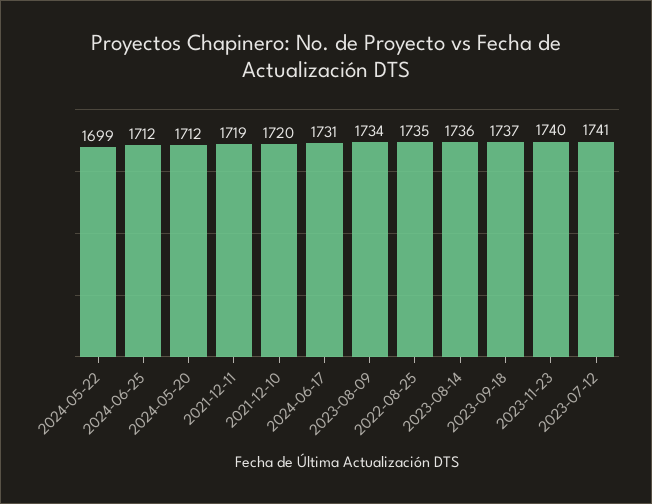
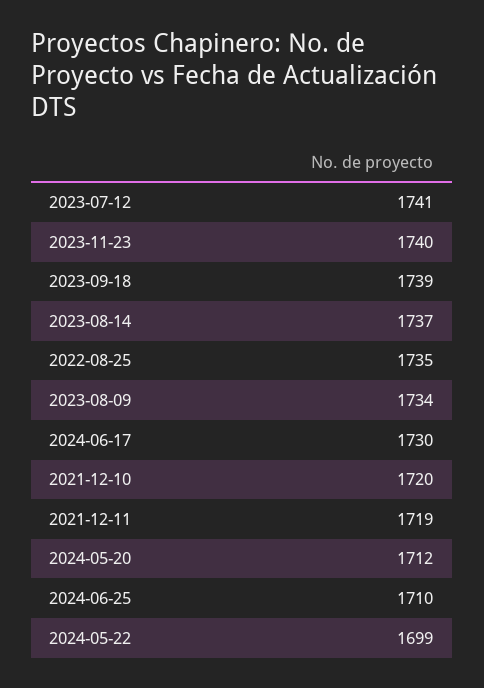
  {
    "2024-05-22": 1699,
-   "2024-06-25": 1712,
+   "2024-06-25": 1710,
    "2024-05-20": 1712,
    "2021-12-11": 1719,
    "2021-12-10": 1720,
-   "2024-06-17": 1731,
+   "2024-06-17": 1730,
    "2023-08-09": 1734,
    "2022-08-25": 1735,
-   "2023-08-14": 1736,
+   "2023-08-14": 1737,
-   "2023-09-18": 1737,
+   "2023-09-18": 1739,
    "2023-11-23": 1740,
    "2023-07-12": 1741
  }

